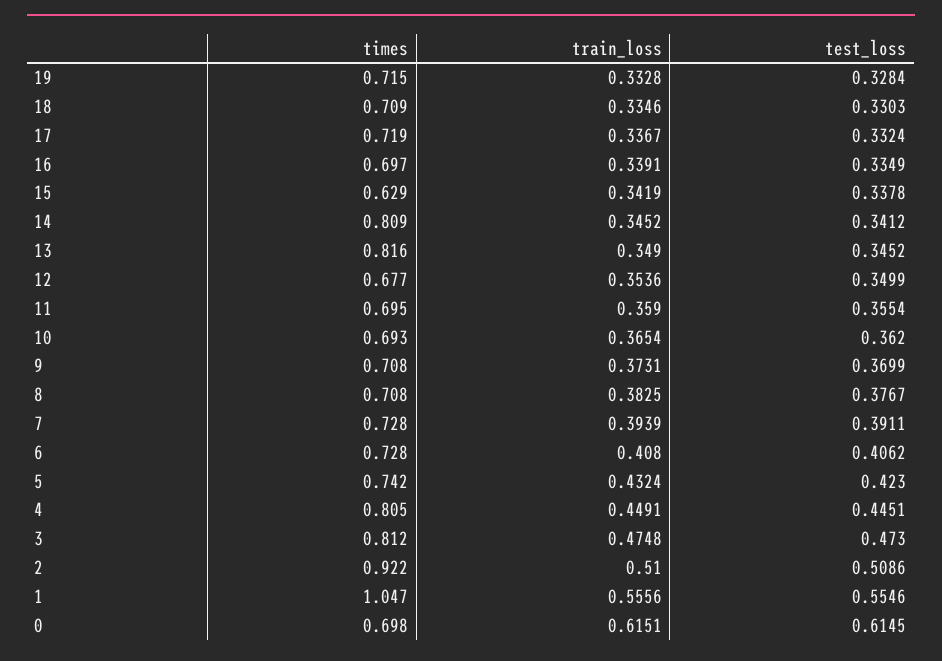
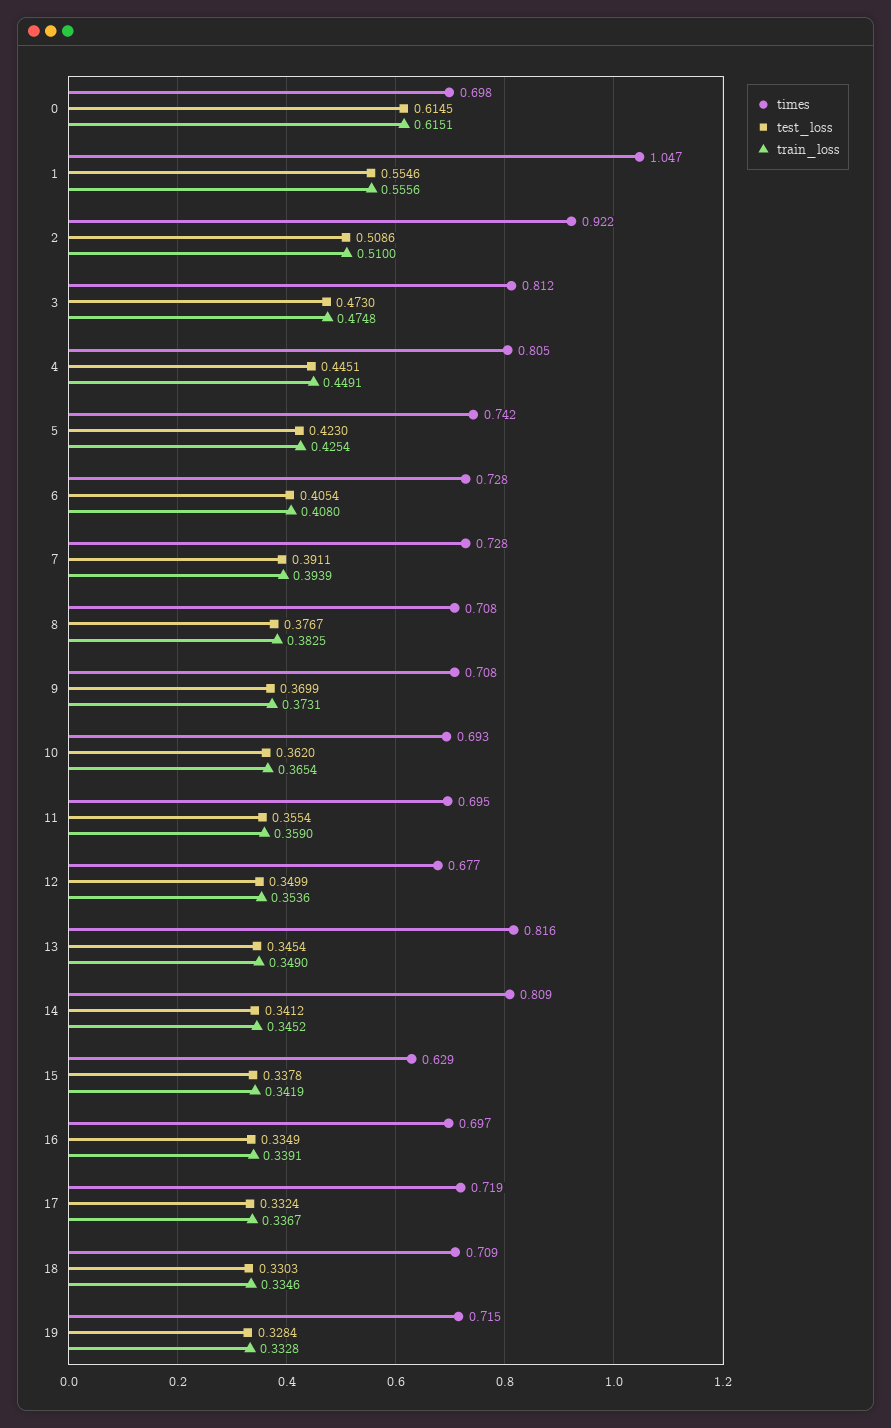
  {
    "times": {
      "19": 0.715,
      "18": 0.709,
      "17": 0.719,
      "16": 0.697,
      "15": 0.629,
      "14": 0.809,
      "13": 0.816,
      "12": 0.677,
      "11": 0.695,
      "10": 0.693,
      "9": 0.708,
      "8": 0.708,
      "7": 0.728,
      "6": 0.728,
      "5": 0.742,
      "4": 0.805,
      "3": 0.812,
      "2": 0.922,
      "1": 1.047,
      "0": 0.698
    },
    "train_loss": {
      "19": 0.3328,
      "18": 0.3346,
      "17": 0.3367,
      "16": 0.3391,
      "15": 0.3419,
      "14": 0.3452,
      "13": 0.349,
      "12": 0.3536,
      "11": 0.359,
      "10": 0.3654,
      "9": 0.3731,
      "8": 0.3825,
      "7": 0.3939,
      "6": 0.408,
-     "5": 0.4324,
+     "5": 0.4254,
      "4": 0.4491,
      "3": 0.4748,
      "2": 0.51,
      "1": 0.5556,
      "0": 0.6151
    },
    "test_loss": {
      "19": 0.3284,
      "18": 0.3303,
      "17": 0.3324,
      "16": 0.3349,
      "15": 0.3378,
      "14": 0.3412,
-     "13": 0.3452,
+     "13": 0.3454,
      "12": 0.3499,
      "11": 0.3554,
      "10": 0.362,
      "9": 0.3699,
      "8": 0.3767,
      "7": 0.3911,
-     "6": 0.4062,
+     "6": 0.4054,
      "5": 0.423,
      "4": 0.4451,
      "3": 0.473,
      "2": 0.5086,
      "1": 0.5546,
      "0": 0.6145
    }
  }

